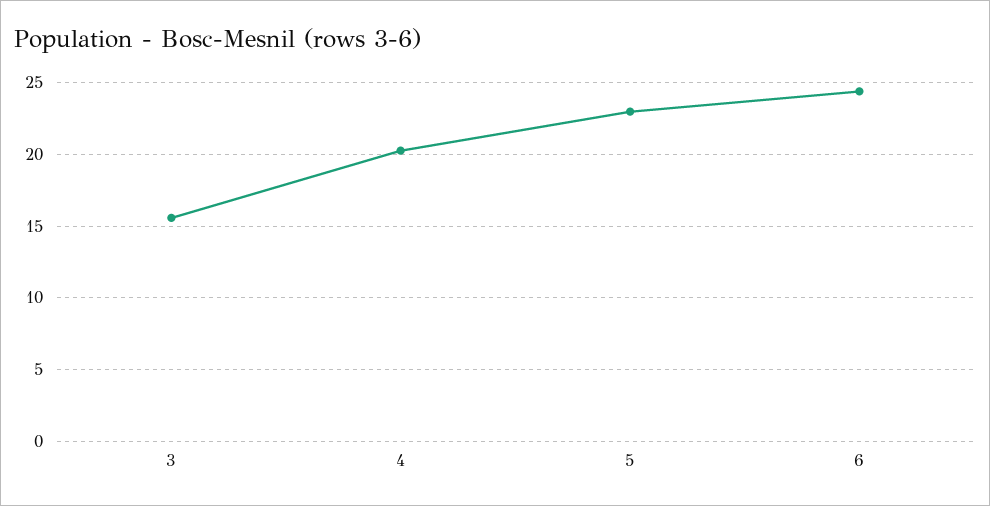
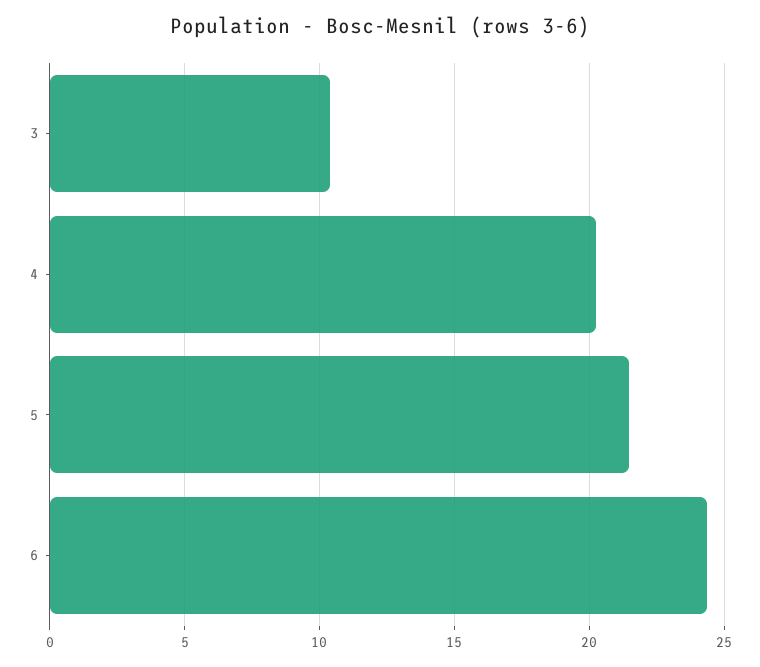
  {
-   "3": 15.5,
+   "3": 10.5,
    "4": 20.5,
-   "5": 23,
+   "5": 21.5,
    "6": 24.5
  }

